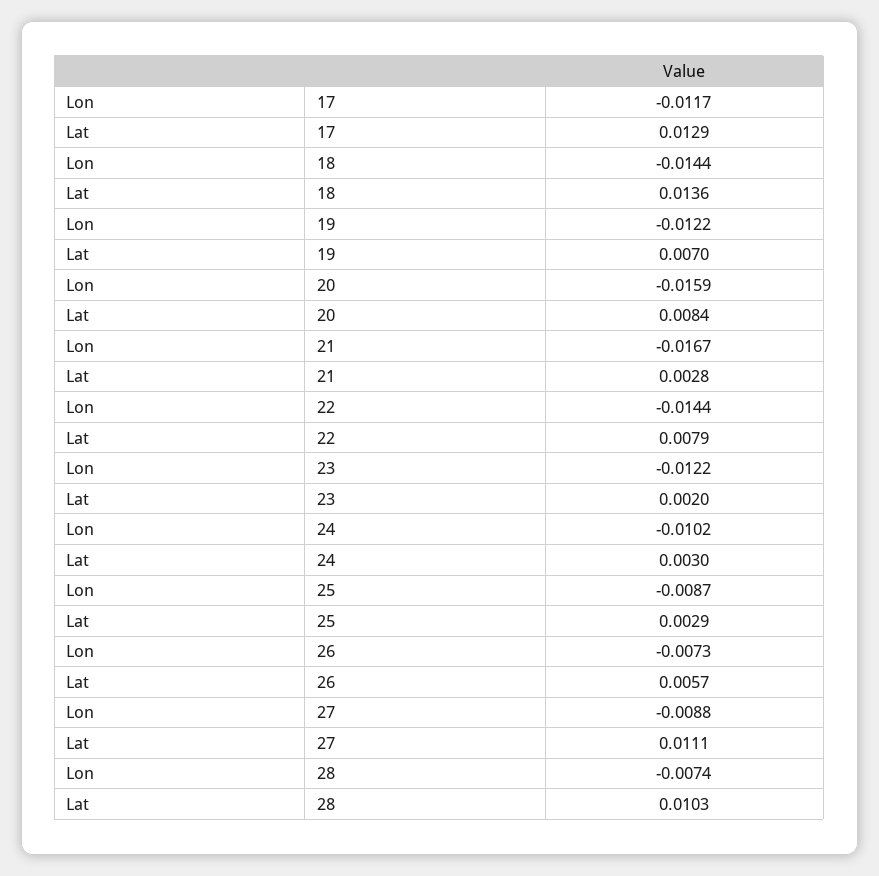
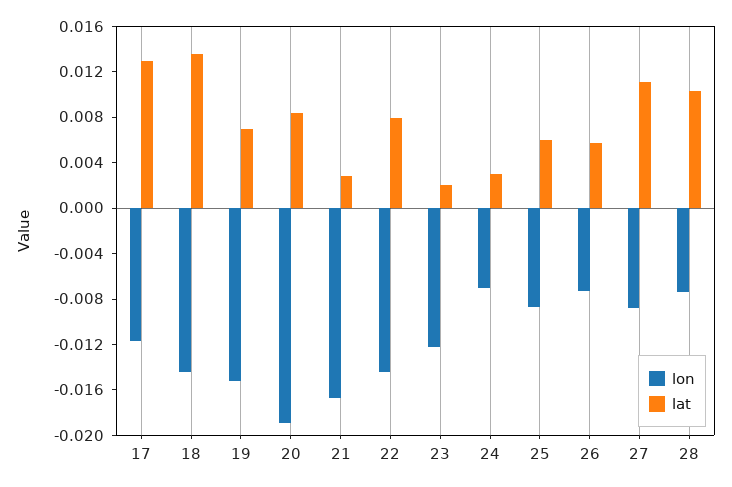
  {
    "Lon": {
      "17": -0.0117,
      "18": -0.0144,
-     "19": -0.0122,
+     "19": -0.015,
-     "20": -0.0159,
+     "20": -0.019,
      "21": -0.0167,
      "22": -0.0144,
      "23": -0.0122,
-     "24": -0.0102,
+     "24": -0.007,
      "25": -0.0087,
      "26": -0.0073,
      "27": -0.0088,
      "28": -0.0074
    },
    "Lat": {
      "17": 0.0129,
      "18": 0.0136,
      "19": 0.007,
      "20": 0.0084,
      "21": 0.0028,
      "22": 0.0079,
      "23": 0.002,
      "24": 0.003,
-     "25": 0.0029,
+     "25": 0.006,
      "26": 0.0057,
      "27": 0.0111,
      "28": 0.0103
    }
  }

